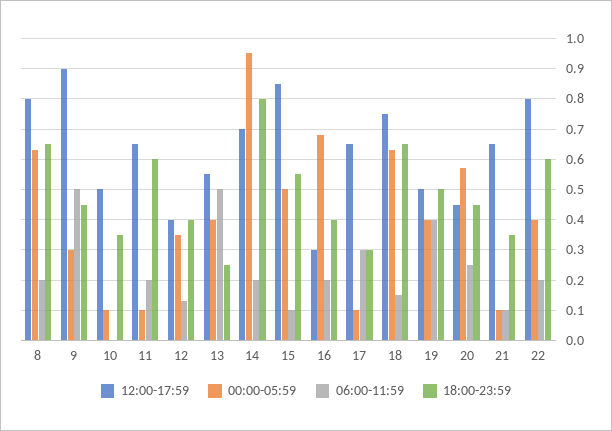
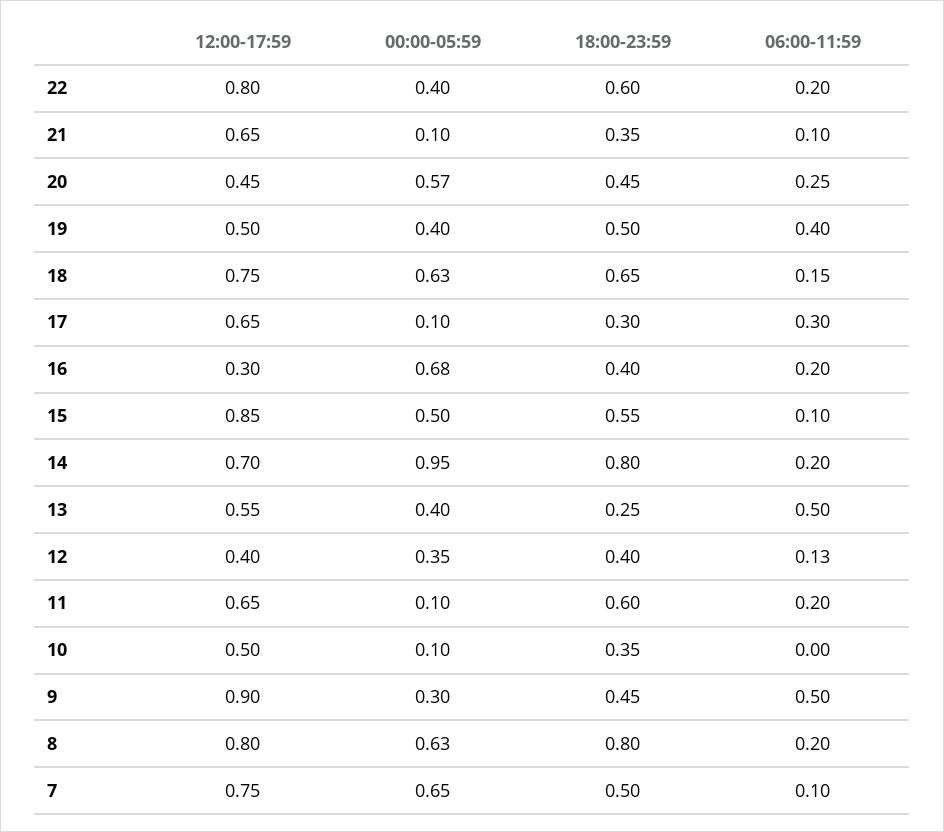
  {
    "12:00-17:59": {
      "8": 0.8,
      "9": 0.9,
      "10": 0.5,
      "11": 0.65,
      "12": 0.4,
      "13": 0.55,
      "14": 0.7,
      "15": 0.85,
      "16": 0.3,
      "17": 0.65,
      "18": 0.75,
      "19": 0.5,
      "20": 0.45,
      "21": 0.65,
-     "22": 0.8
+     "22": 0.8,
+     "7": 0.75
    },
    "00:00-05:59": {
      "8": 0.63,
      "9": 0.3,
      "10": 0.1,
      "11": 0.1,
      "12": 0.35,
      "13": 0.4,
      "14": 0.95,
      "15": 0.5,
      "16": 0.68,
      "17": 0.1,
      "18": 0.63,
      "19": 0.4,
      "20": 0.57,
      "21": 0.1,
-     "22": 0.4
+     "22": 0.4,
+     "7": 0.65
    },
    "06:00-11:59": {
      "8": 0.2,
      "9": 0.5,
      "10": 0,
      "11": 0.2,
      "12": 0.13,
      "13": 0.5,
      "14": 0.2,
      "15": 0.1,
      "16": 0.2,
      "17": 0.3,
      "18": 0.15,
      "19": 0.4,
      "20": 0.25,
      "21": 0.1,
-     "22": 0.2
+     "22": 0.2,
+     "7": 0.1
    },
    "18:00-23:59": {
-     "8": 0.65,
+     "8": 0.8,
      "9": 0.45,
      "10": 0.35,
      "11": 0.6,
      "12": 0.4,
      "13": 0.25,
      "14": 0.8,
      "15": 0.55,
      "16": 0.4,
      "17": 0.3,
      "18": 0.65,
      "19": 0.5,
      "20": 0.45,
      "21": 0.35,
-     "22": 0.6
+     "22": 0.6,
+     "7": 0.5
    }
  }

